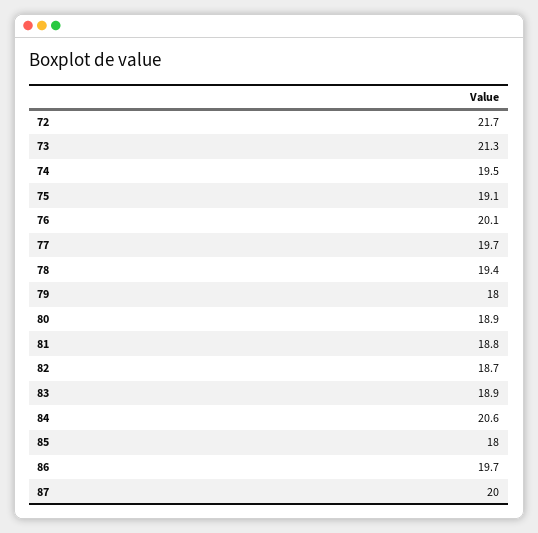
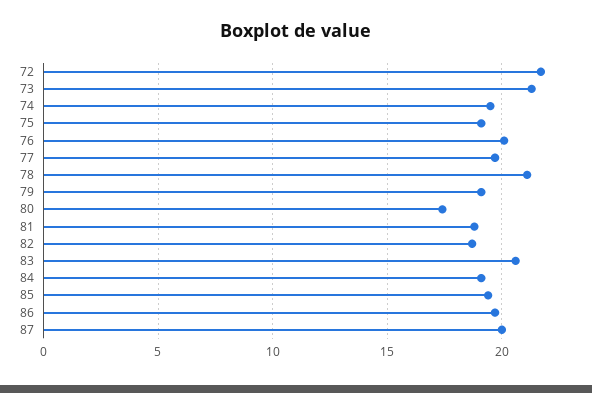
  {
    "72": 21.7,
    "73": 21.3,
    "74": 19.5,
    "75": 19.1,
    "76": 20.1,
    "77": 19.7,
-   "78": 19.4,
+   "78": 21,
-   "79": 18,
+   "79": 19,
-   "80": 18.9,
+   "80": 17.5,
    "81": 18.8,
    "82": 18.7,
-   "83": 18.9,
+   "83": 20.5,
-   "84": 20.6,
+   "84": 19,
-   "85": 18,
+   "85": 19.5,
    "86": 19.7,
    "87": 20
  }

